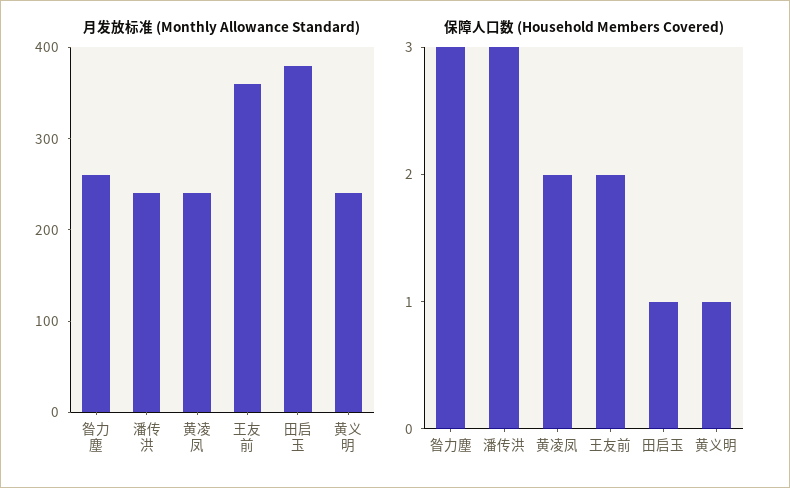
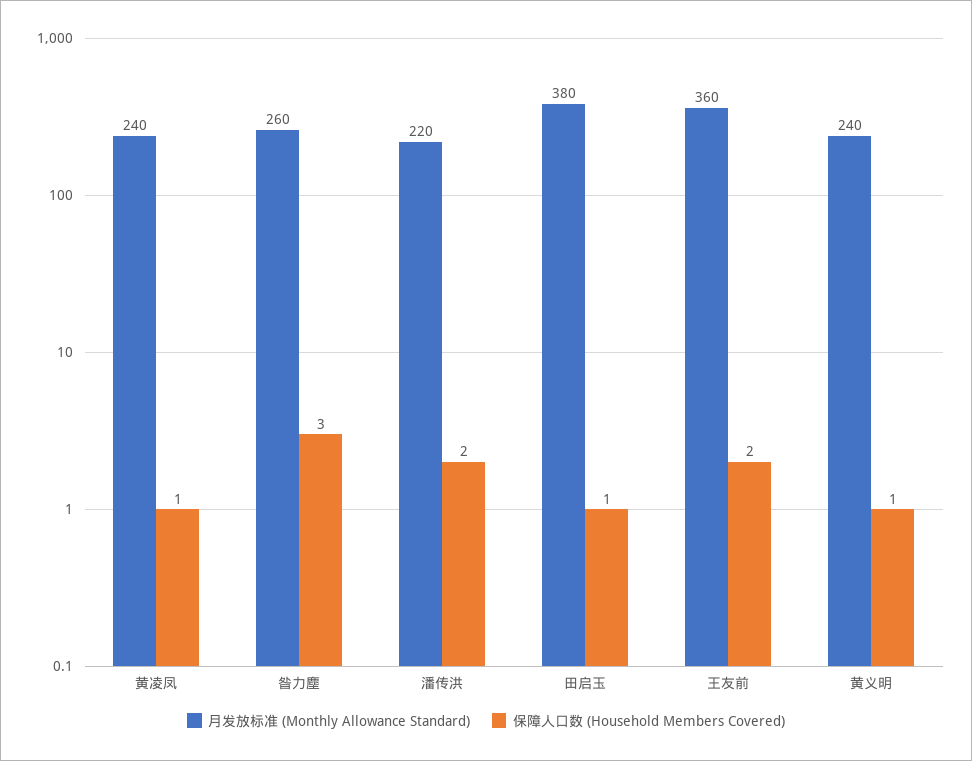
  {
    "月发放标准 (Monthly Allowance Standard)": {
      "昝力塵": 260,
-     "潘传洪": 240,
+     "潘传洪": 220,
      "黄凌凤": 240,
      "王友前": 360,
      "田启玉": 380,
      "黄义明": 240
    },
    "保障人口数 (Household Members Covered)": {
      "昝力塵": 3,
-     "潘传洪": 3,
+     "潘传洪": 2,
-     "黄凌凤": 2,
+     "黄凌凤": 1,
      "王友前": 2,
      "田启玉": 1,
      "黄义明": 1
    }
  }

